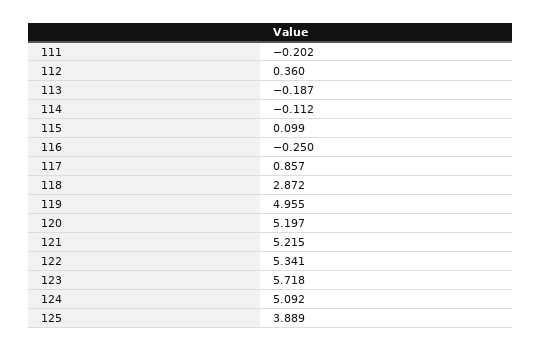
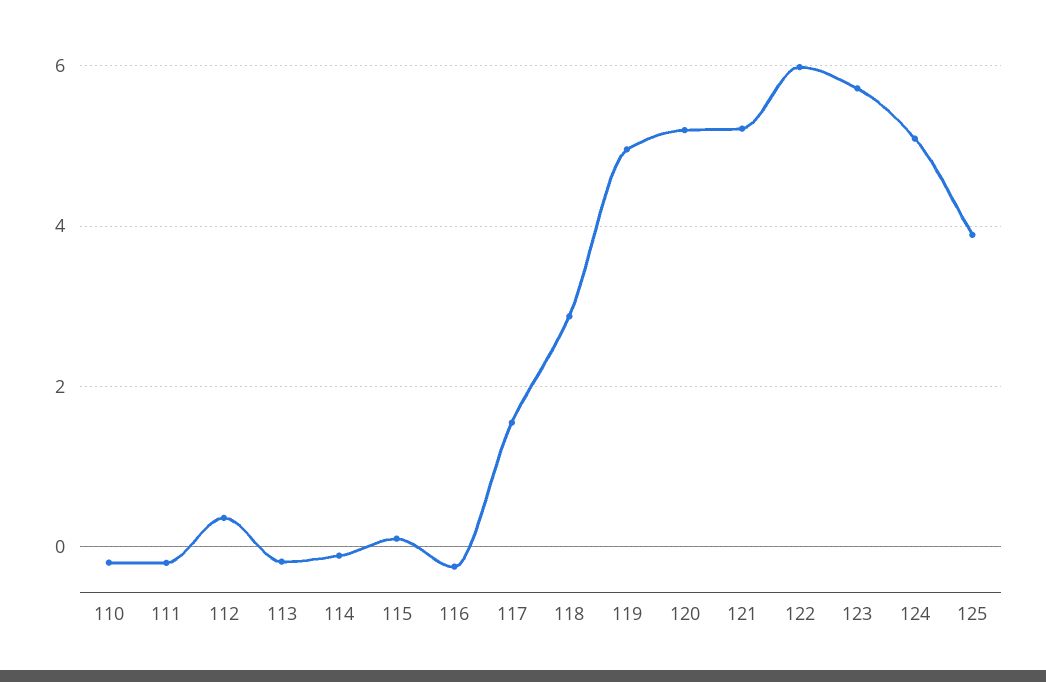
  {
    "111": -0.202,
    "112": 0.36,
    "113": -0.187,
    "114": -0.112,
    "115": 0.099,
    "116": -0.25,
-   "117": 0.857,
+   "117": 1.6,
    "118": 2.872,
    "119": 4.955,
    "120": 5.197,
    "121": 5.215,
-   "122": 5.341,
+   "122": 6,
    "123": 5.718,
    "124": 5.092,
-   "125": 3.889
+   "125": 3.889,
+   "110": -0.2
  }

